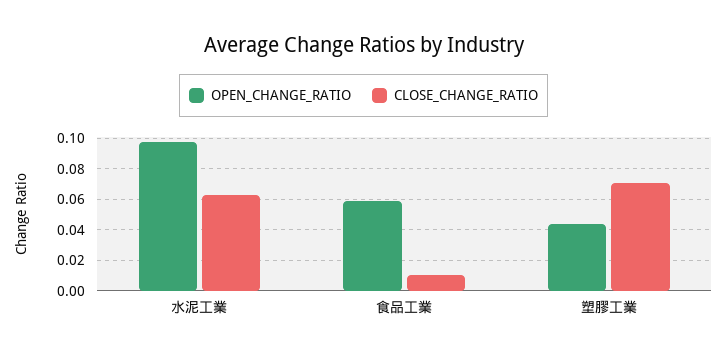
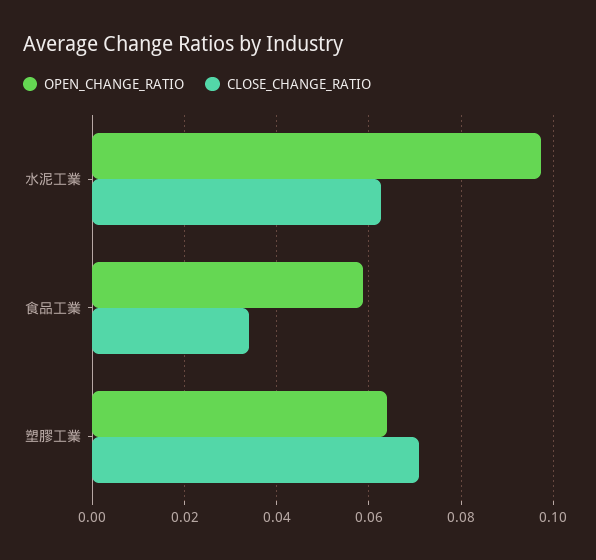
  {
    "OPEN_CHANGE_RATIO": {
      "水泥工業": 0.098,
      "食品工業": 0.058,
-     "塑膠工業": 0.045
+     "塑膠工業": 0.064
    },
    "CLOSE_CHANGE_RATIO": {
      "水泥工業": 0.062,
-     "食品工業": 0.01,
+     "食品工業": 0.034,
      "塑膠工業": 0.07
    }
  }

